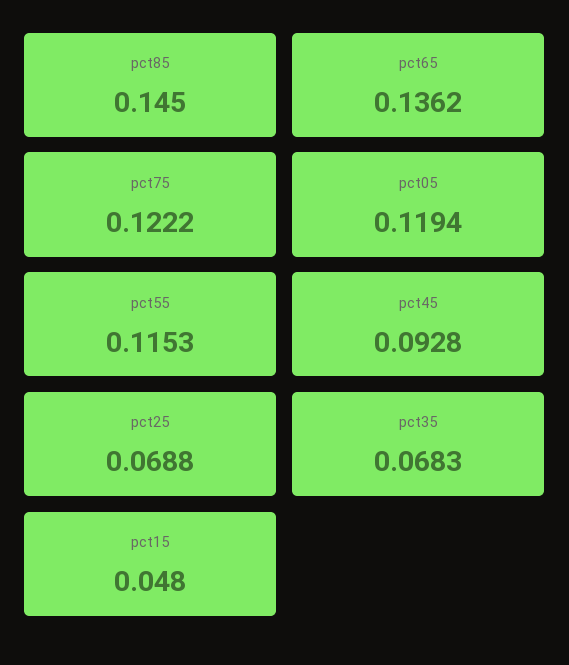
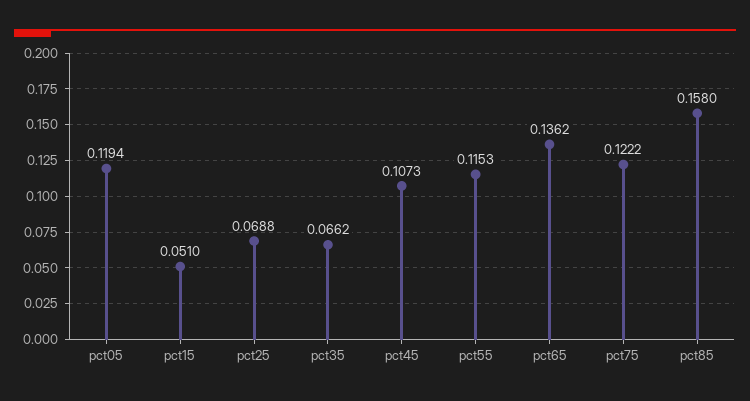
  {
-   "pct85": 0.145,
+   "pct85": 0.158,
    "pct65": 0.1362,
    "pct75": 0.1222,
    "pct05": 0.1194,
    "pct55": 0.1153,
-   "pct45": 0.0928,
+   "pct45": 0.1073,
    "pct25": 0.0688,
-   "pct35": 0.0683,
+   "pct35": 0.0662,
-   "pct15": 0.048
+   "pct15": 0.051
  }

